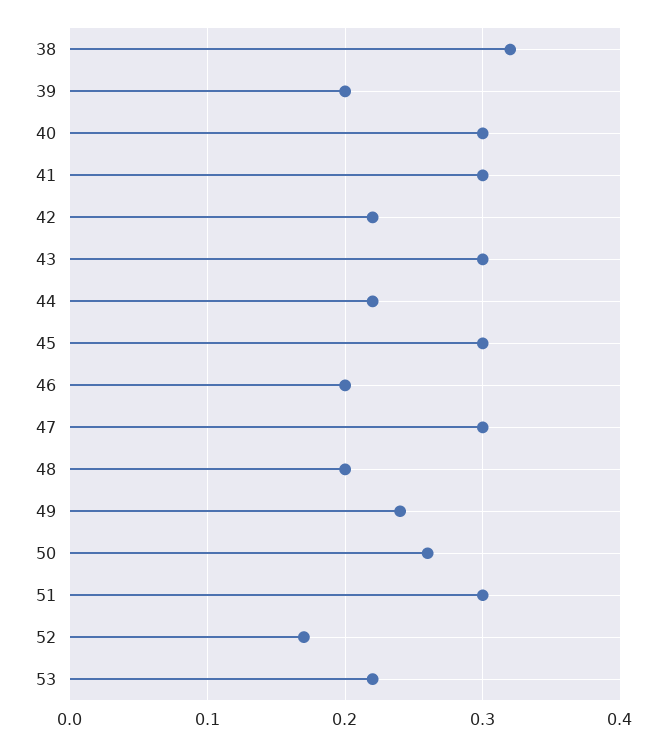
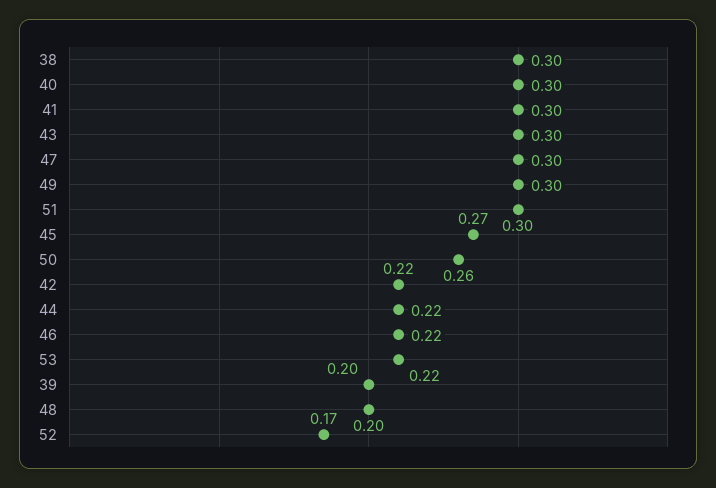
  {
-   "38": 0.32,
+   "38": 0.3,
    "39": 0.2,
    "40": 0.3,
    "41": 0.3,
    "42": 0.22,
    "43": 0.3,
    "44": 0.22,
-   "45": 0.3,
+   "45": 0.27,
-   "46": 0.2,
+   "46": 0.22,
    "47": 0.3,
    "48": 0.2,
-   "49": 0.24,
+   "49": 0.3,
    "50": 0.26,
    "51": 0.3,
    "52": 0.17,
    "53": 0.22
  }

